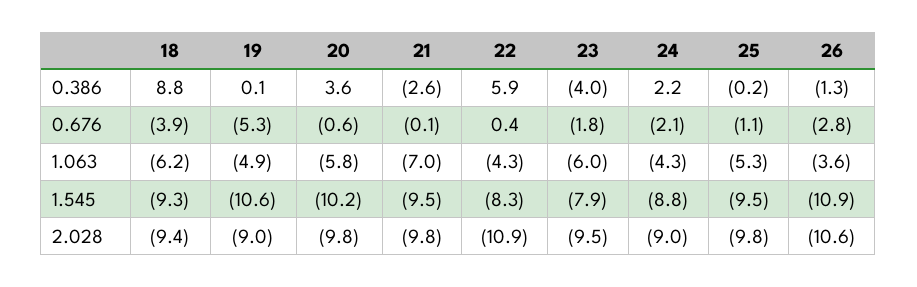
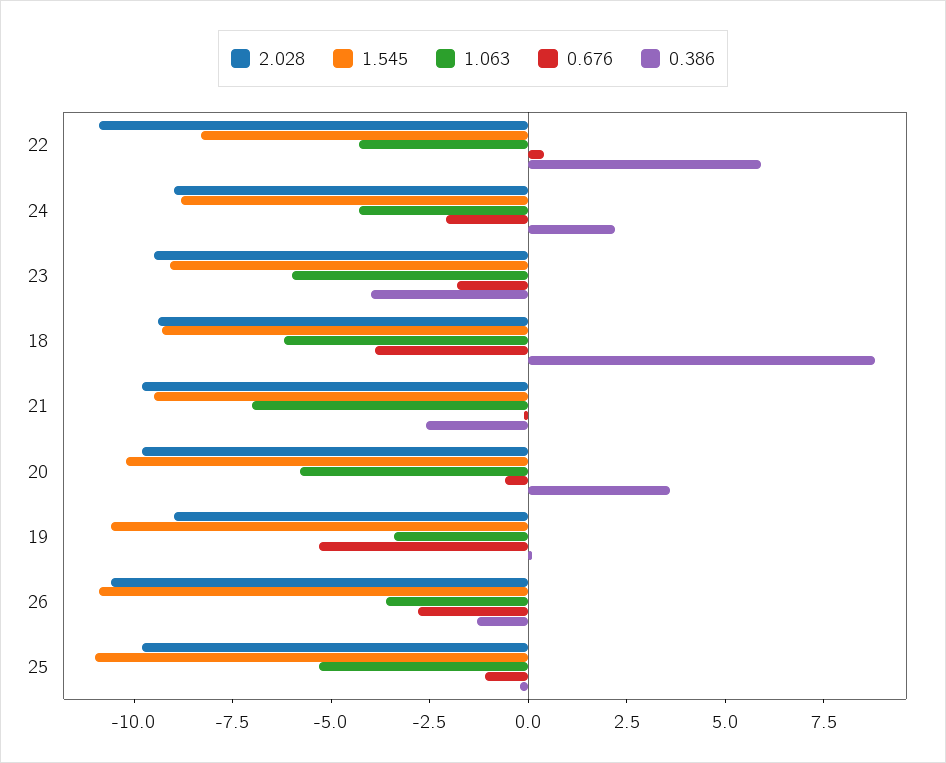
  {
    "0.386": {
      "18": 8.8,
      "19": 0.1,
      "20": 3.6,
      "21": -2.6,
      "22": 5.9,
      "23": -4,
      "24": 2.2,
      "25": -0.2,
      "26": -1.3
    },
    "0.676": {
      "18": -3.9,
      "19": -5.3,
      "20": -0.6,
      "21": -0.1,
      "22": 0.4,
      "23": -1.8,
      "24": -2.1,
      "25": -1.1,
      "26": -2.8
    },
    "1.063": {
      "18": -6.2,
-     "19": -4.9,
+     "19": -3.5,
      "20": -5.8,
      "21": -7,
      "22": -4.3,
      "23": -6,
      "24": -4.3,
      "25": -5.3,
      "26": -3.6
    },
    "1.545": {
      "18": -9.3,
      "19": -10.6,
      "20": -10.2,
      "21": -9.5,
      "22": -8.3,
-     "23": -7.9,
+     "23": -9,
      "24": -8.8,
-     "25": -9.5,
+     "25": -11,
      "26": -10.9
    },
    "2.028": {
      "18": -9.4,
      "19": -9,
      "20": -9.8,
      "21": -9.8,
      "22": -10.9,
      "23": -9.5,
      "24": -9,
      "25": -9.8,
      "26": -10.6
    }
  }

